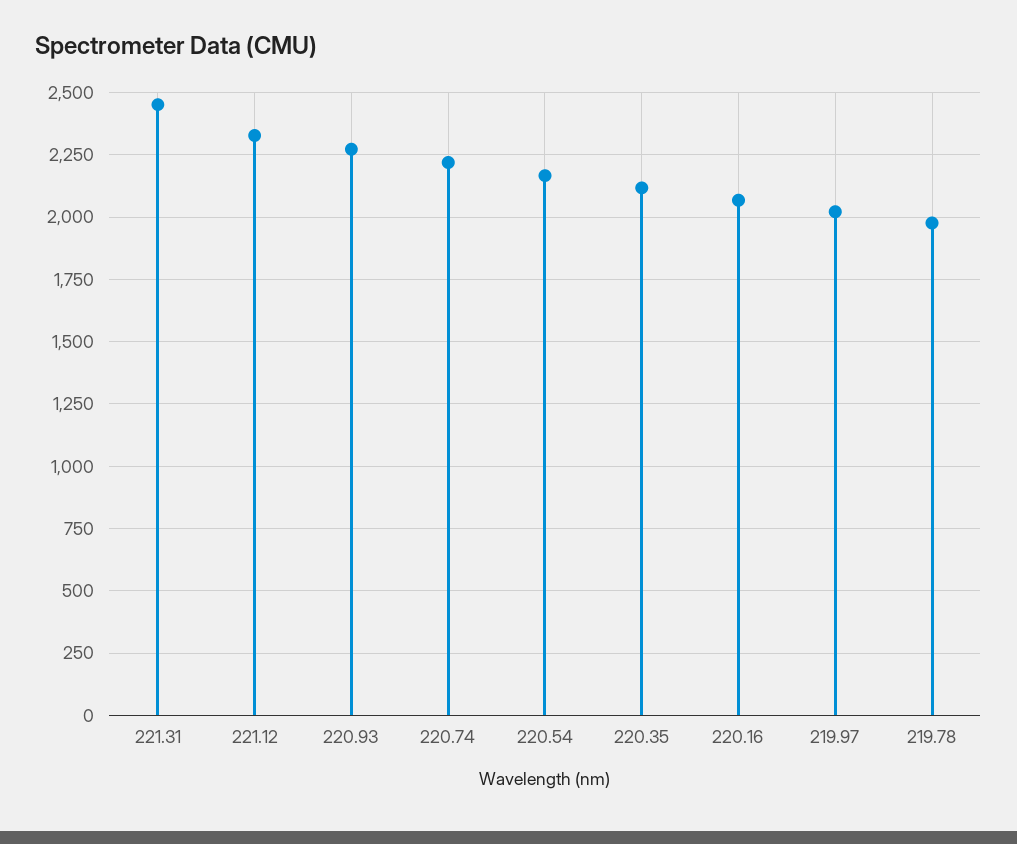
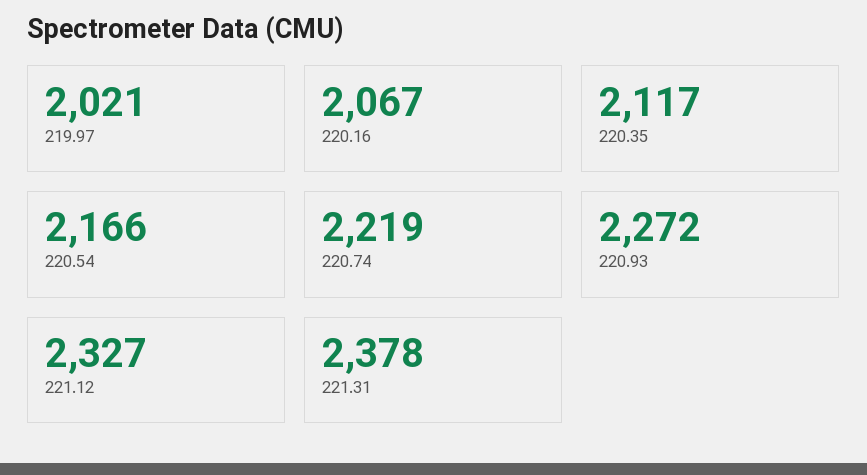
  {
-   "221.31": 2450,
+   "221.31": 2378,
    "221.12": 2327,
    "220.93": 2272,
    "220.74": 2219,
    "220.54": 2166,
    "220.35": 2117,
    "220.16": 2067,
-   "219.97": 2021,
+   "219.97": 2021
-   "219.78": 1975
  }

